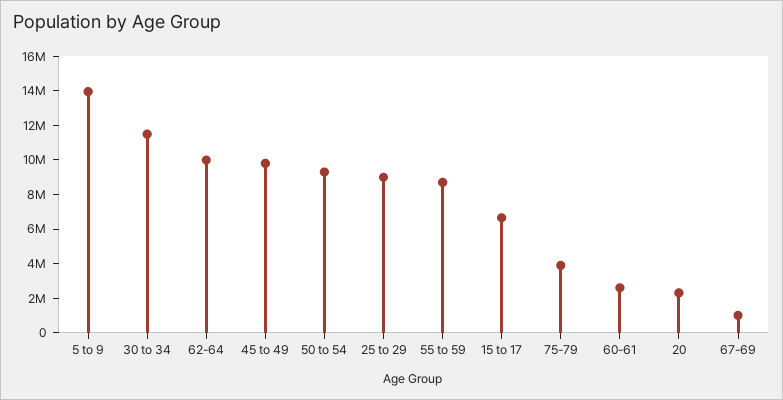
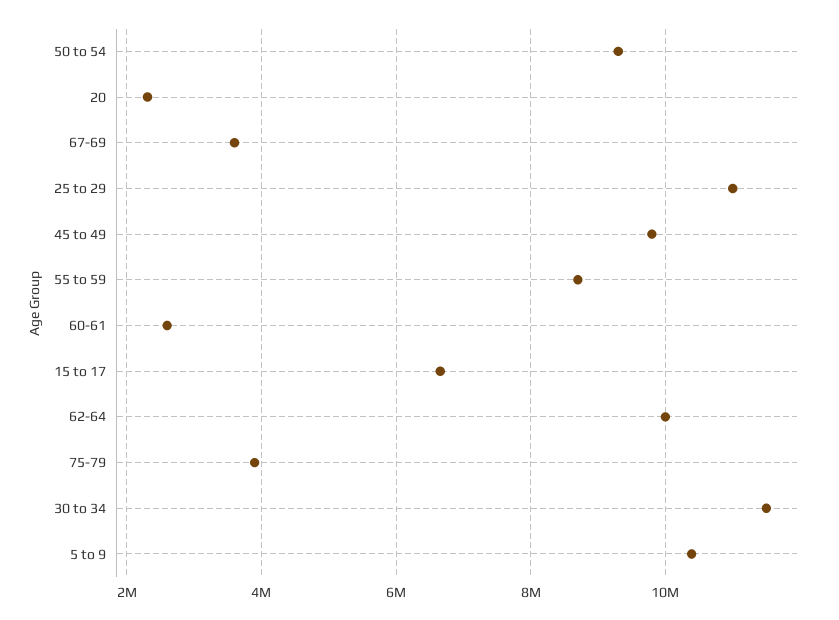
  {
-   "5 to 9": 14000000,
+   "5 to 9": 10400000,
    "30 to 34": 11600000,
    "62-64": 10000000,
    "45 to 49": 9800000,
    "50 to 54": 9400000,
-   "25 to 29": 9000000,
+   "25 to 29": 11000000,
    "55 to 59": 8800000,
    "15 to 17": 6600000,
    "75-79": 4000000,
    "60-61": 2600000,
    "20": 2400000,
-   "67-69": 1000000
+   "67-69": 3600000
  }

